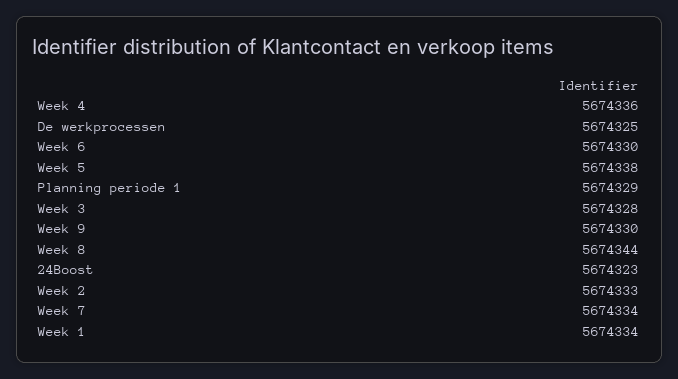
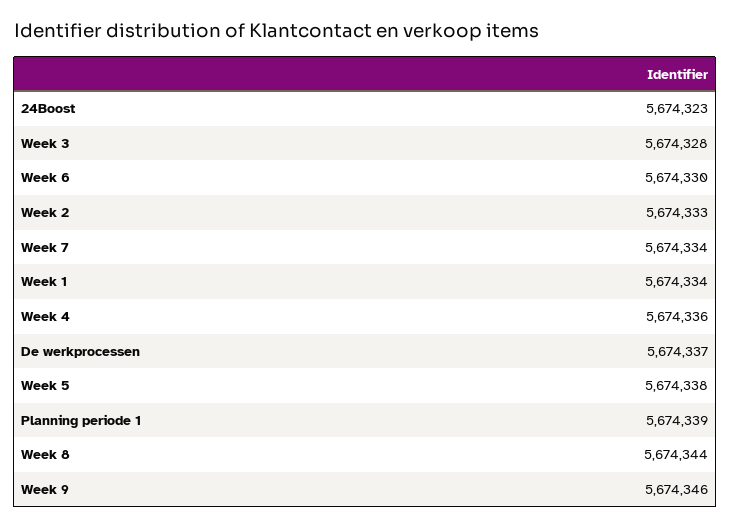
  {
    "Week 4": 5674336,
-   "De werkprocessen": 5674325,
+   "De werkprocessen": 5674337,
    "Week 6": 5674330,
    "Week 5": 5674338,
-   "Planning periode 1": 5674329,
+   "Planning periode 1": 5674339,
    "Week 3": 5674328,
-   "Week 9": 5674330,
+   "Week 9": 5674346,
    "Week 8": 5674344,
    "24Boost": 5674323,
    "Week 2": 5674333,
    "Week 7": 5674334,
    "Week 1": 5674334
  }

